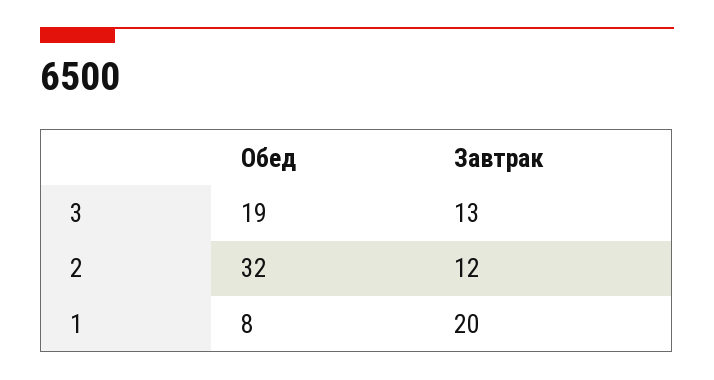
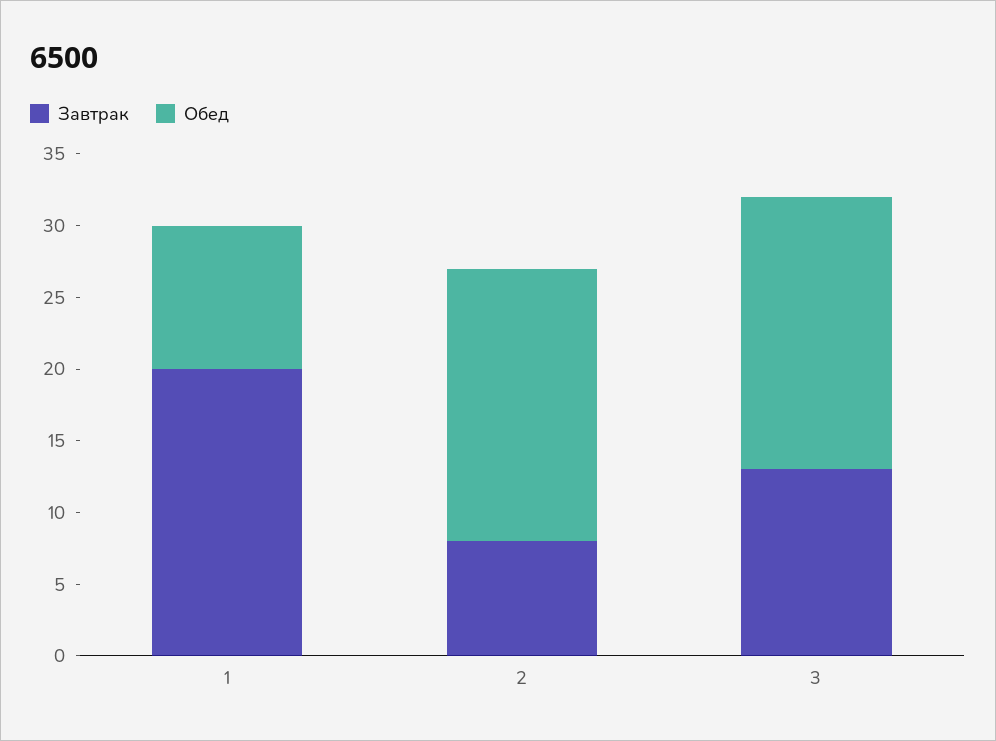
  {
    "Обед": {
      "3": 19,
-     "2": 32,
+     "2": 19,
-     "1": 8
+     "1": 10
    },
    "Завтрак": {
      "3": 13,
-     "2": 12,
+     "2": 8,
      "1": 20
    }
  }

